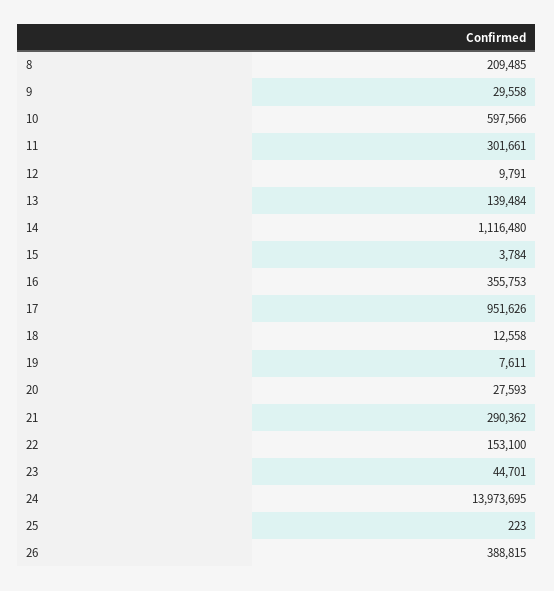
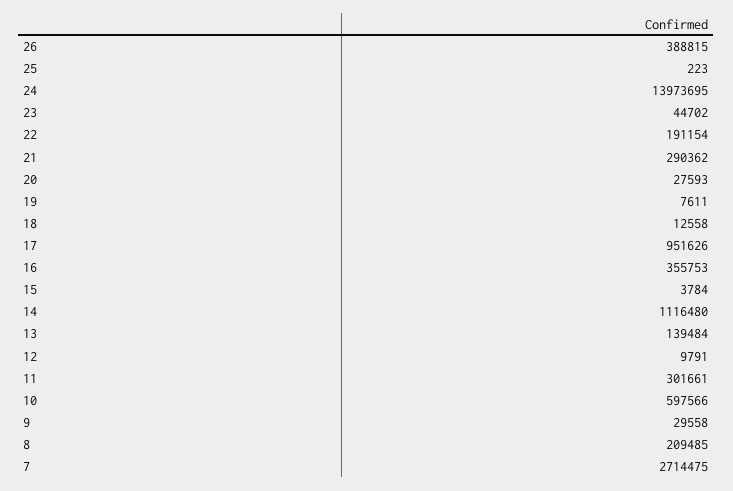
  {
    "8": 209485,
    "9": 29558,
    "10": 597566,
    "11": 301661,
    "12": 9791,
    "13": 139484,
    "14": 1116480,
    "15": 3784,
    "16": 355753,
    "17": 951626,
    "18": 12558,
    "19": 7611,
    "20": 27593,
    "21": 290362,
-   "22": 153100,
+   "22": 191154,
-   "23": 44701,
+   "23": 44702,
    "24": 13973695,
    "25": 223,
-   "26": 388815
+   "26": 388815,
+   "7": 2714475
  }

